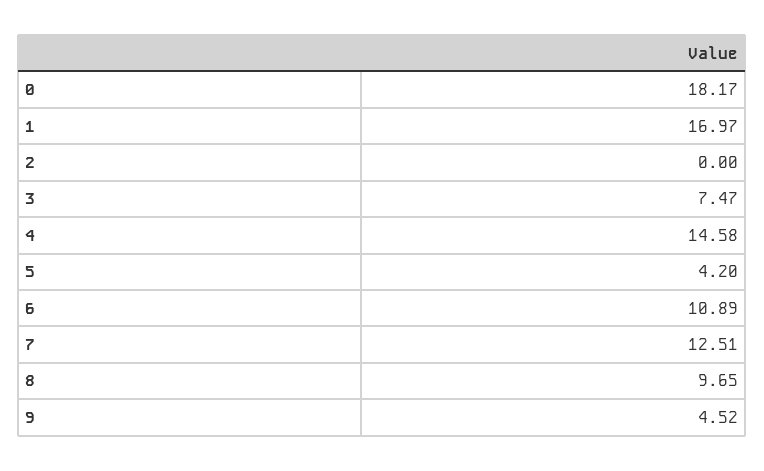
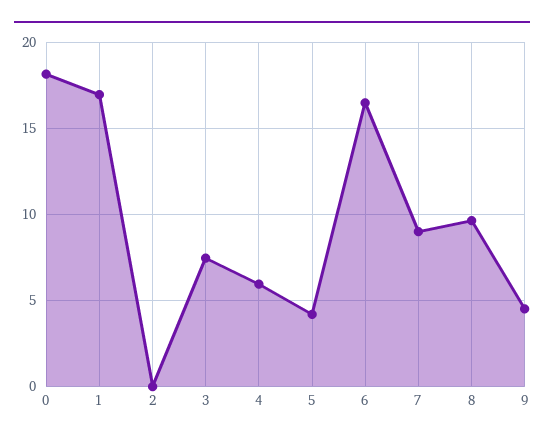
  {
    "0": 18.17,
    "1": 16.97,
    "2": 0,
    "3": 7.47,
-   "4": 14.58,
+   "4": 6,
    "5": 4.2,
-   "6": 10.89,
+   "6": 16.5,
-   "7": 12.51,
+   "7": 9,
    "8": 9.65,
    "9": 4.52
  }

